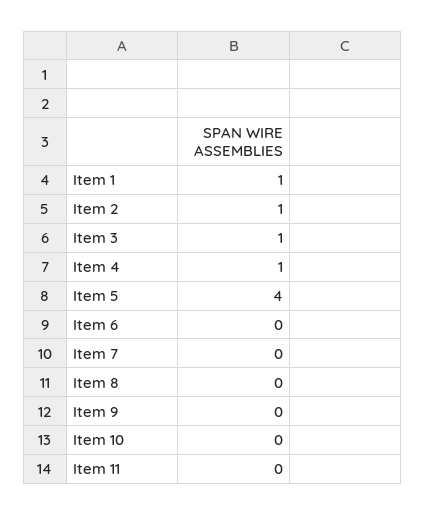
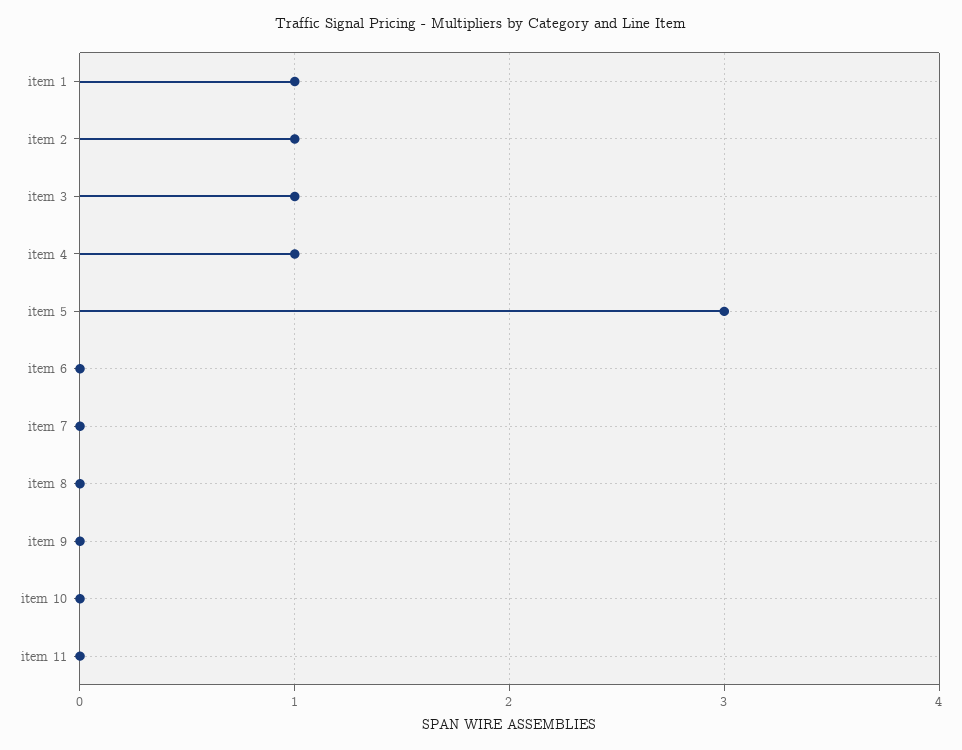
  {
    "Item 1": 1,
    "Item 2": 1,
    "Item 3": 1,
    "Item 4": 1,
-   "Item 5": 4,
+   "Item 5": 3,
    "Item 6": 0,
    "Item 7": 0,
    "Item 8": 0,
    "Item 9": 0,
    "Item 10": 0,
    "Item 11": 0
  }

